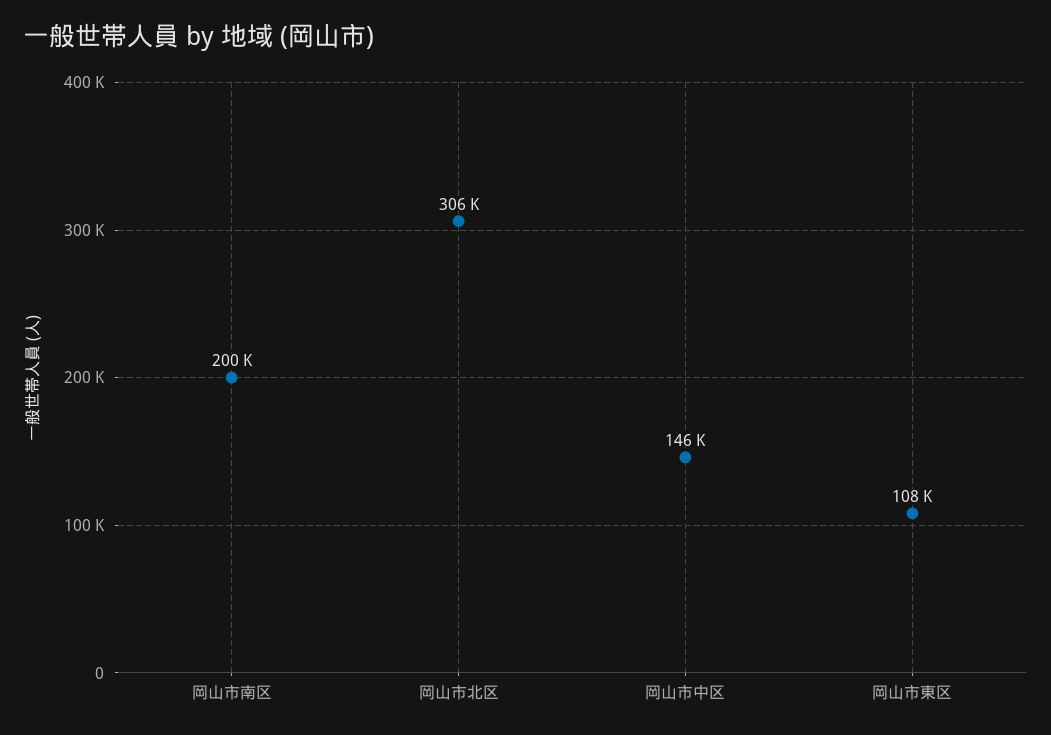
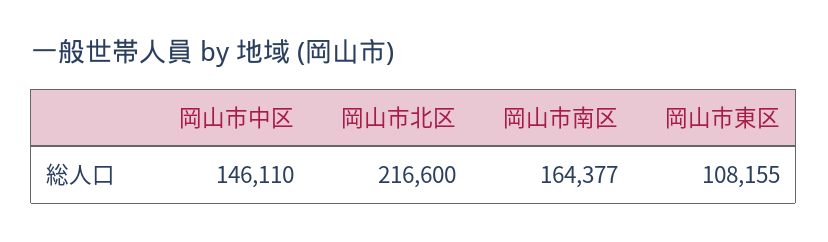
  {
-   "岡山市南区": 200000,
+   "岡山市南区": 164377,
-   "岡山市北区": 306000,
+   "岡山市北区": 216600,
    "岡山市中区": 146110,
    "岡山市東区": 108155
  }

